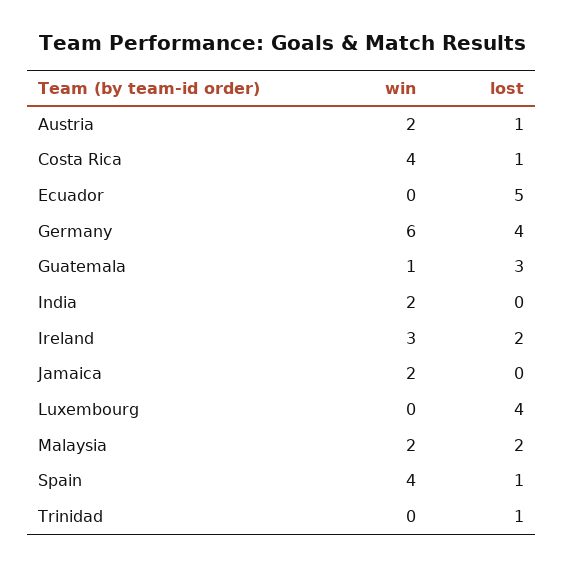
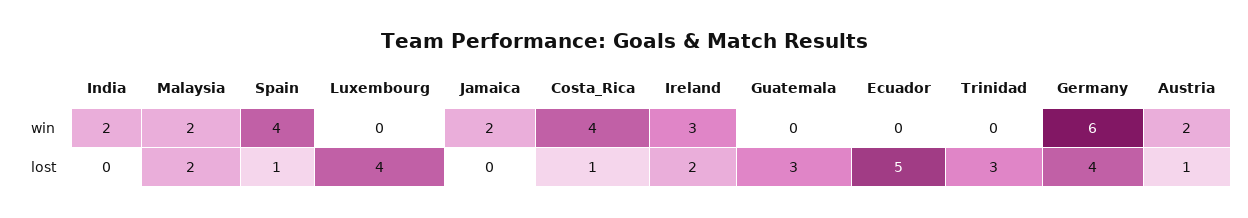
  {
    "win": {
      "Austria": 2,
      "Costa Rica": 4,
      "Ecuador": 0,
      "Germany": 6,
-     "Guatemala": 1,
+     "Guatemala": 0,
      "India": 2,
      "Ireland": 3,
      "Jamaica": 2,
      "Luxembourg": 0,
      "Malaysia": 2,
      "Spain": 4,
      "Trinidad": 0
    },
    "lost": {
      "Austria": 1,
      "Costa Rica": 1,
      "Ecuador": 5,
      "Germany": 4,
      "Guatemala": 3,
      "India": 0,
      "Ireland": 2,
      "Jamaica": 0,
      "Luxembourg": 4,
      "Malaysia": 2,
      "Spain": 1,
-     "Trinidad": 1
+     "Trinidad": 3
    }
  }

